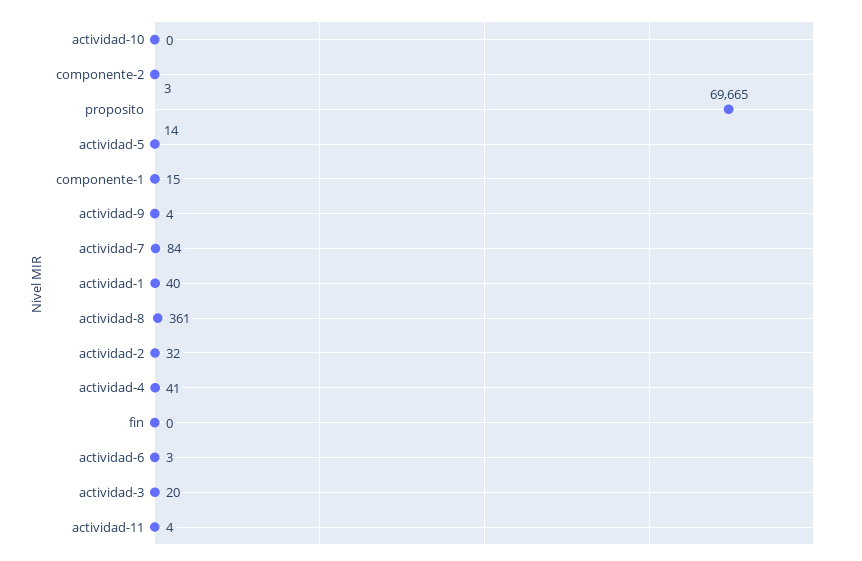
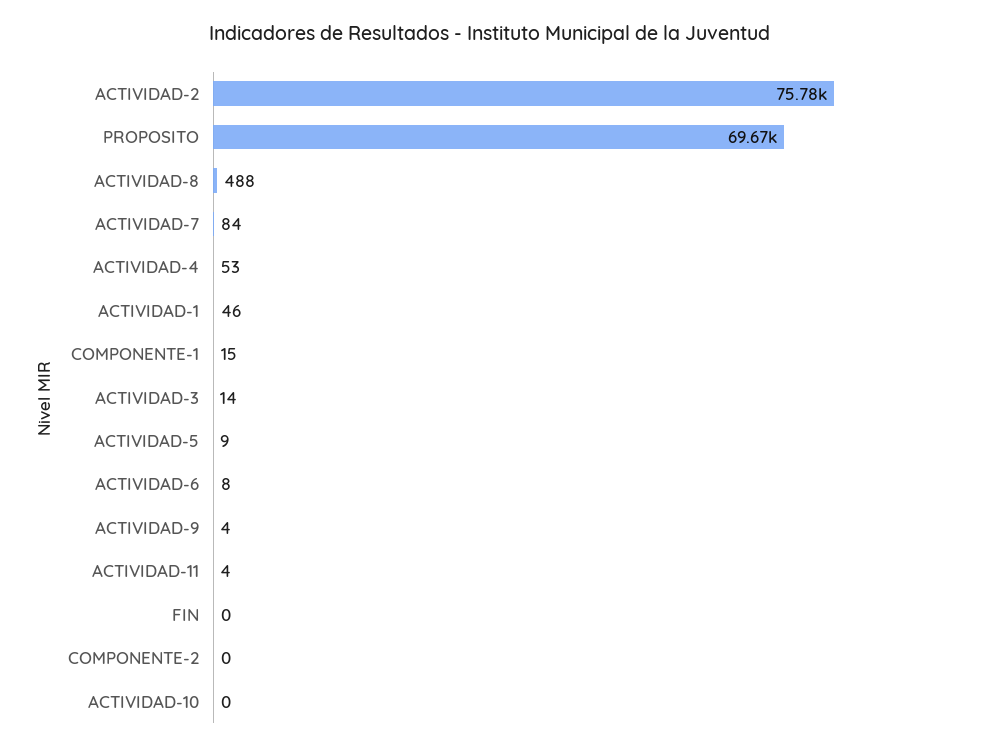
  {
    "actividad-10": 0,
-   "componente-2": 3,
+   "componente-2": 0,
    "proposito": 69665,
-   "actividad-5": 14,
+   "actividad-5": 9,
    "componente-1": 15,
    "actividad-9": 4,
    "actividad-7": 84,
-   "actividad-1": 40,
+   "actividad-1": 46,
-   "actividad-8": 361,
+   "actividad-8": 488,
-   "actividad-2": 32,
+   "actividad-2": 75780,
-   "actividad-4": 41,
+   "actividad-4": 53,
    "fin": 0,
-   "actividad-6": 3,
+   "actividad-6": 8,
-   "actividad-3": 20,
+   "actividad-3": 14,
    "actividad-11": 4
  }

